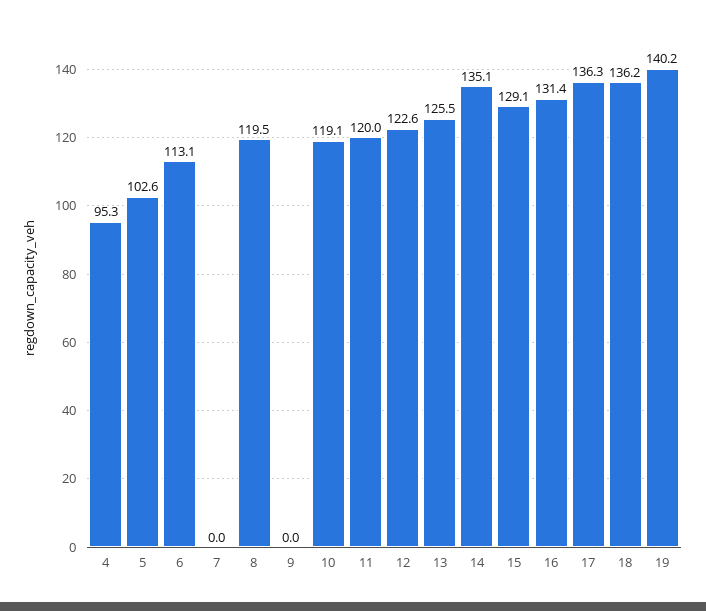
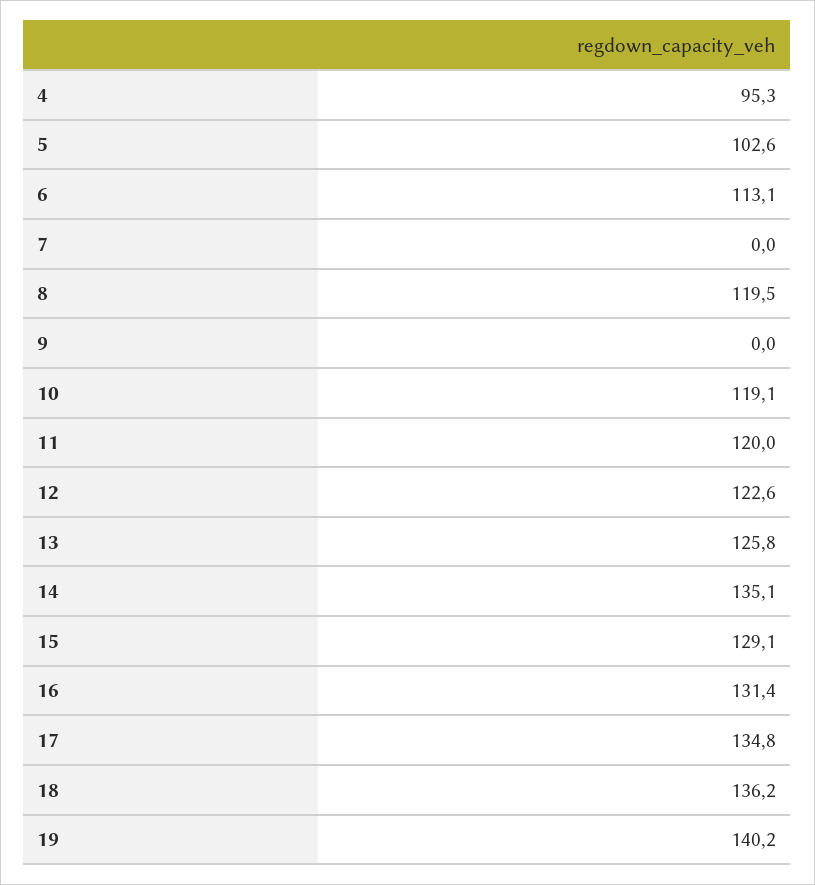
  {
    "4": 95.3,
    "5": 102.6,
    "6": 113.1,
    "7": 0,
    "8": 119.5,
    "9": 0,
    "10": 119.1,
    "11": 120,
    "12": 122.6,
-   "13": 125.5,
+   "13": 125.8,
    "14": 135.1,
    "15": 129.1,
    "16": 131.4,
-   "17": 136.3,
+   "17": 134.8,
    "18": 136.2,
    "19": 140.2
  }

